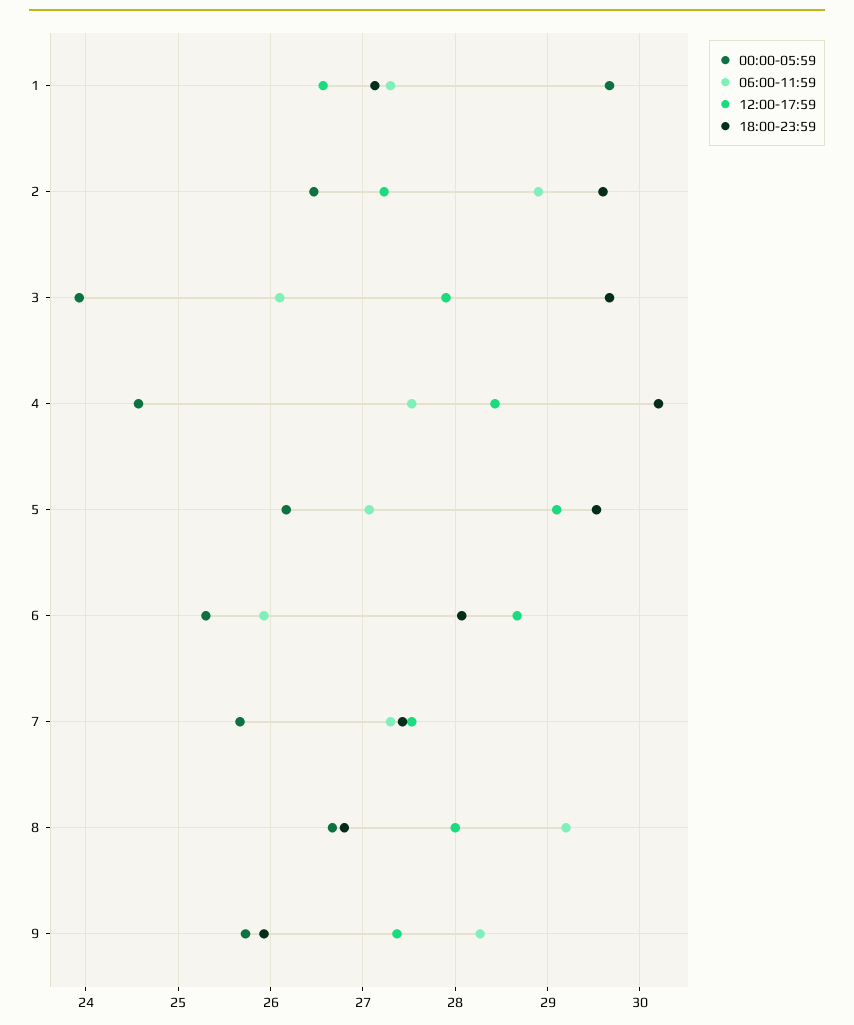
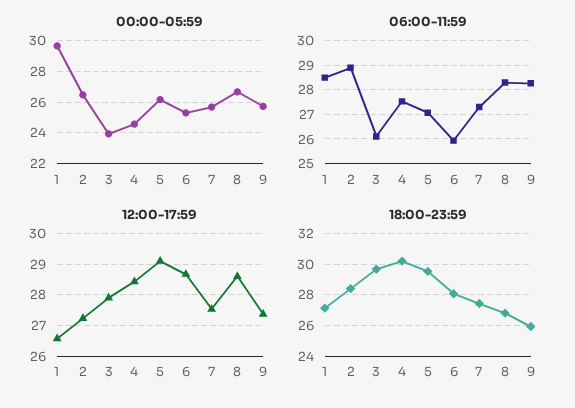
  {
    "00:00-05:59": {
      "1": 29.7,
      "2": 26.5,
      "3": 23.9,
      "4": 24.6,
      "5": 26.2,
      "6": 25.3,
      "7": 25.7,
      "8": 26.7,
      "9": 25.7
    },
    "06:00-11:59": {
-     "1": 27.3,
+     "1": 28.5,
      "2": 28.9,
      "3": 26.1,
      "4": 27.5,
      "5": 27.1,
      "6": 25.9,
      "7": 27.3,
-     "8": 29.2,
+     "8": 28.25,
      "9": 28.3
    },
    "12:00-17:59": {
      "1": 26.6,
      "2": 27.2,
      "3": 27.9,
      "4": 28.4,
      "5": 29.1,
      "6": 28.7,
      "7": 27.5,
-     "8": 28,
+     "8": 28.6,
      "9": 27.4
    },
    "18:00-23:59": {
      "1": 27.1,
-     "2": 29.6,
+     "2": 28.5,
      "3": 29.7,
      "4": 30.2,
      "5": 29.5,
      "6": 28.1,
      "7": 27.4,
      "8": 26.8,
      "9": 25.9
    }
  }

